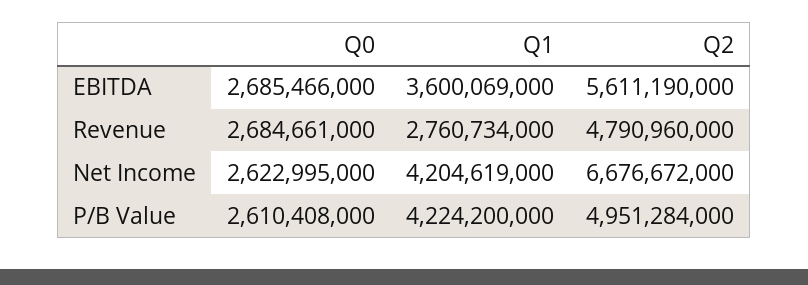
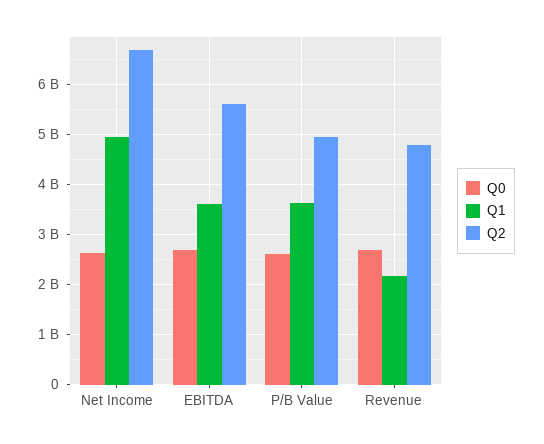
  {
    "Q0": {
      "EBITDA": 2685466000,
      "Revenue": 2684661000,
      "Net Income": 2622995000,
      "P/B Value": 2610408000
    },
    "Q1": {
      "EBITDA": 3600069000,
-     "Revenue": 2760734000,
+     "Revenue": 2200000000,
-     "Net Income": 4204619000,
+     "Net Income": 5000000000,
-     "P/B Value": 4224200000
+     "P/B Value": 3600000000
    },
    "Q2": {
      "EBITDA": 5611190000,
      "Revenue": 4790960000,
      "Net Income": 6676672000,
      "P/B Value": 4951284000
    }
  }

